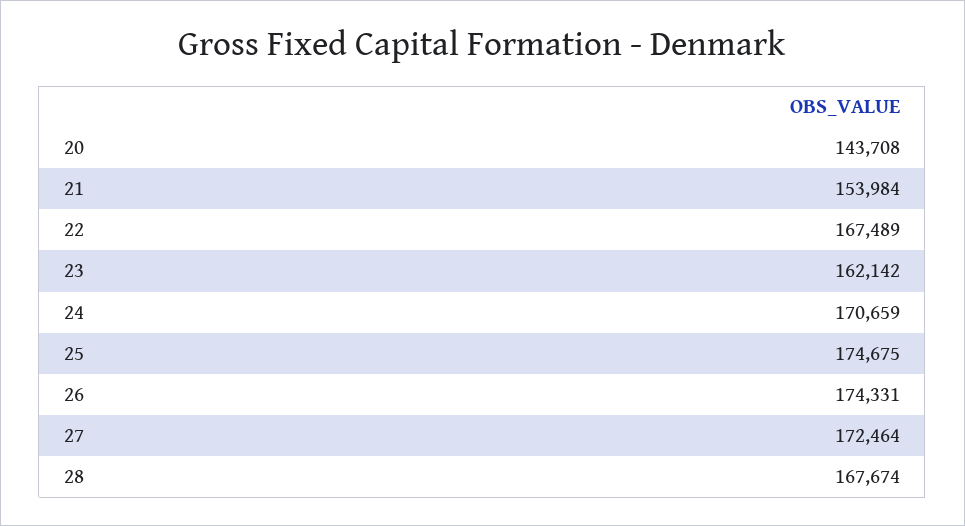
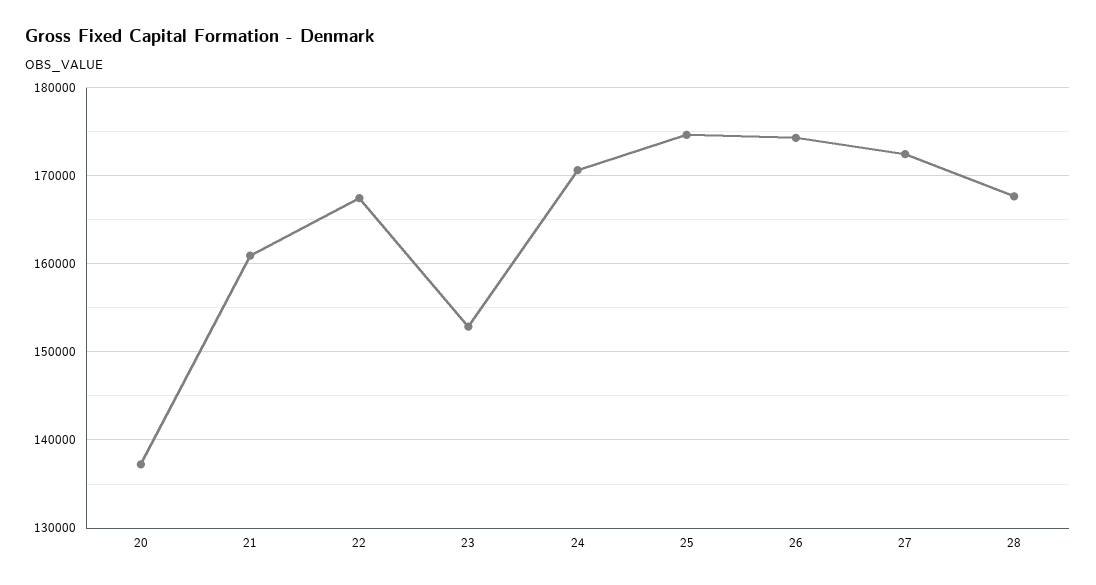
  {
-   "20": 143708,
+   "20": 137000,
-   "21": 153984,
+   "21": 161000,
    "22": 167489,
-   "23": 162142,
+   "23": 153000,
    "24": 170659,
    "25": 174675,
    "26": 174331,
    "27": 172464,
    "28": 167674
  }

